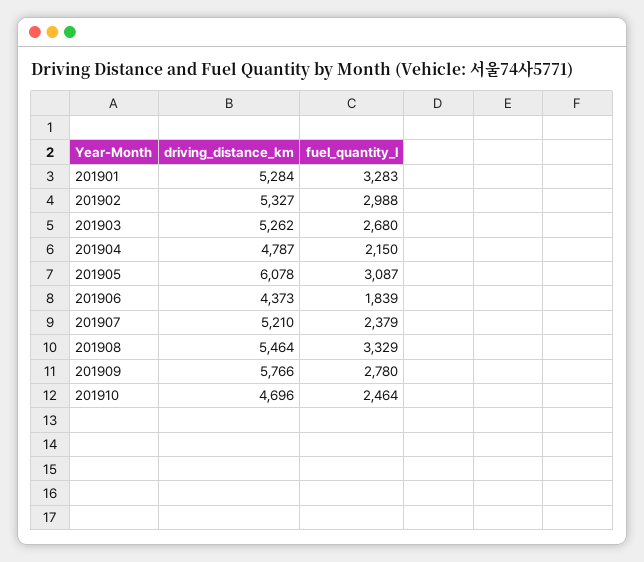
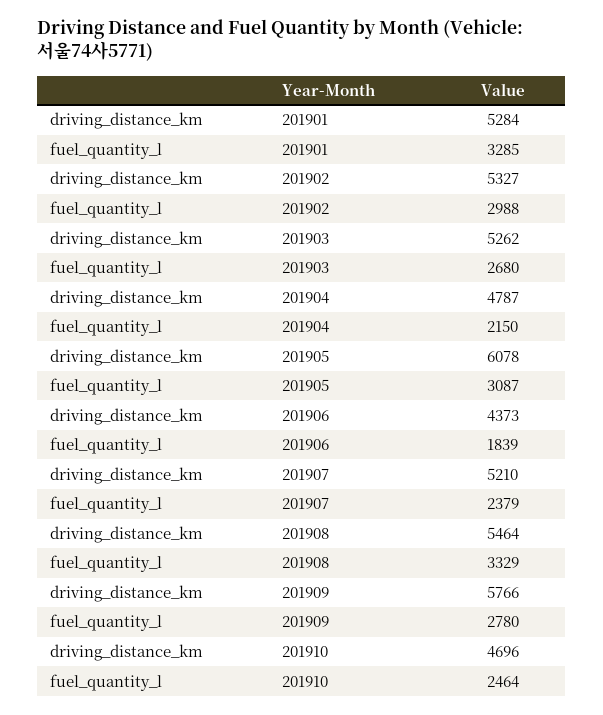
  {
    "driving_distance_km": {
      "201901": 5284,
      "201902": 5327,
      "201903": 5262,
      "201904": 4787,
      "201905": 6078,
      "201906": 4373,
      "201907": 5210,
      "201908": 5464,
      "201909": 5766,
      "201910": 4696
    },
    "fuel_quantity_l": {
-     "201901": 3283,
+     "201901": 3285,
      "201902": 2988,
      "201903": 2680,
      "201904": 2150,
      "201905": 3087,
      "201906": 1839,
      "201907": 2379,
      "201908": 3329,
      "201909": 2780,
      "201910": 2464
    }
  }

